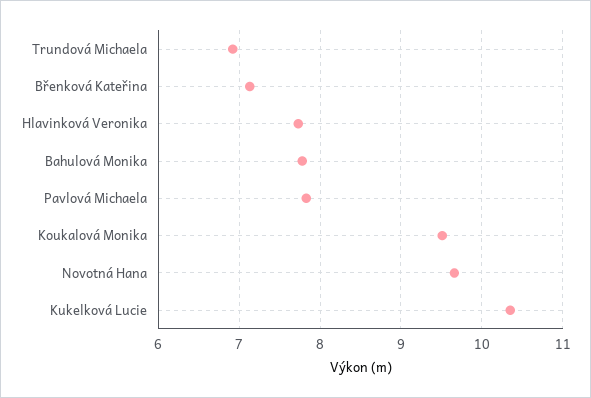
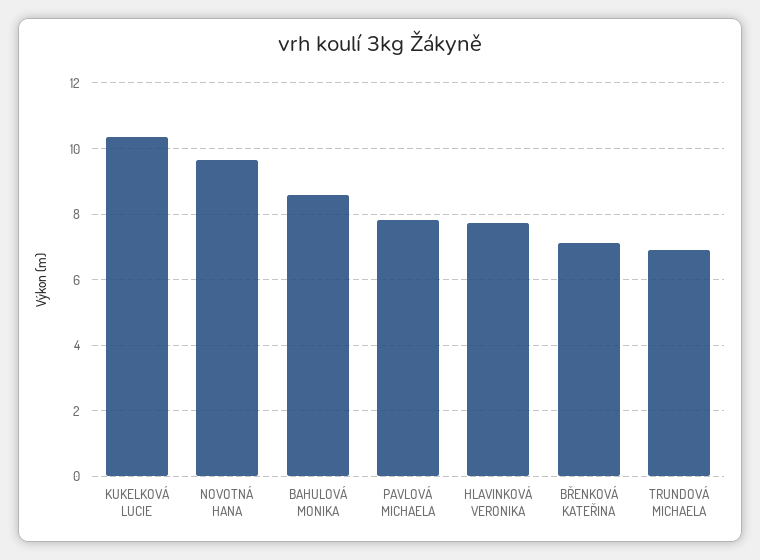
  {
    "Trundová Michaela": 6.9,
    "Břenková Kateřina": 7.1,
    "Hlavinková Veronika": 7.7,
-   "Bahulová Monika": 7.8,
+   "Bahulová Monika": 8.6,
    "Pavlová Michaela": 7.8,
-   "Koukalová Monika": 9.5,
    "Novotná Hana": 9.7,
    "Kukelková Lucie": 10.4
  }

